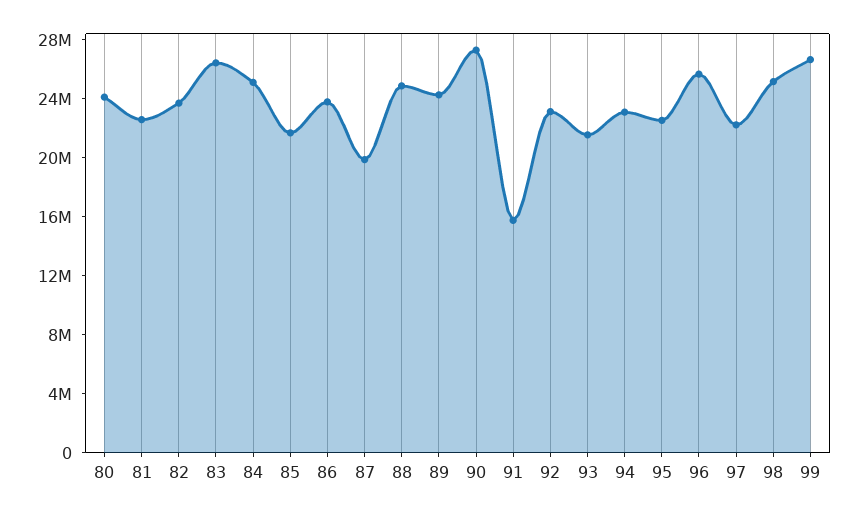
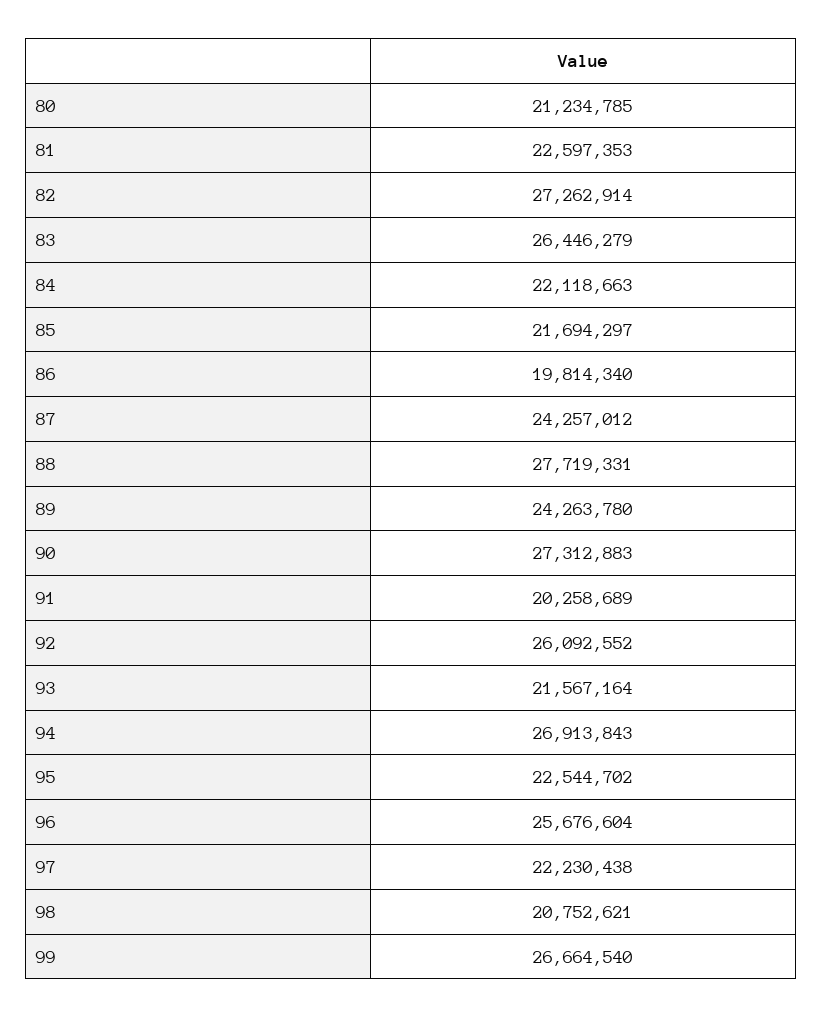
  {
-   "80": 24000000,
+   "80": 21234785,
    "81": 22597353,
-   "82": 24000000,
+   "82": 27262914,
    "83": 26446279,
-   "84": 25000000,
+   "84": 22118663,
    "85": 21694297,
-   "86": 24000000,
+   "86": 19814340,
-   "87": 20000000,
+   "87": 24257012,
-   "88": 25000000,
+   "88": 27719331,
    "89": 24263780,
    "90": 27312883,
-   "91": 16000000,
+   "91": 20258689,
-   "92": 23000000,
+   "92": 26092552,
    "93": 21567164,
-   "94": 23000000,
+   "94": 26913843,
    "95": 22544702,
    "96": 25676604,
    "97": 22230438,
-   "98": 25000000,
+   "98": 20752621,
    "99": 26664540
  }

